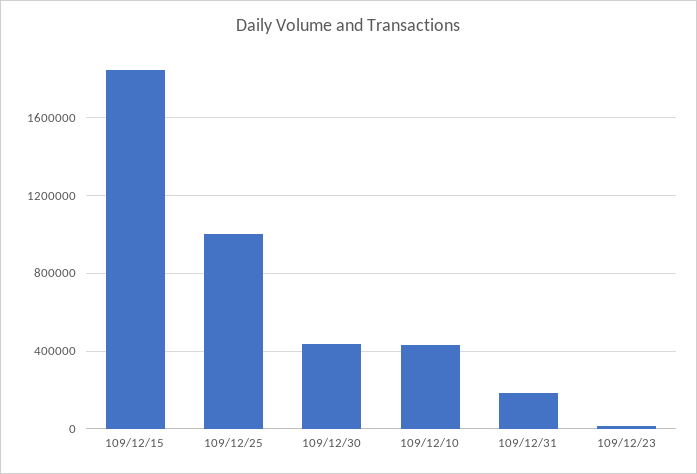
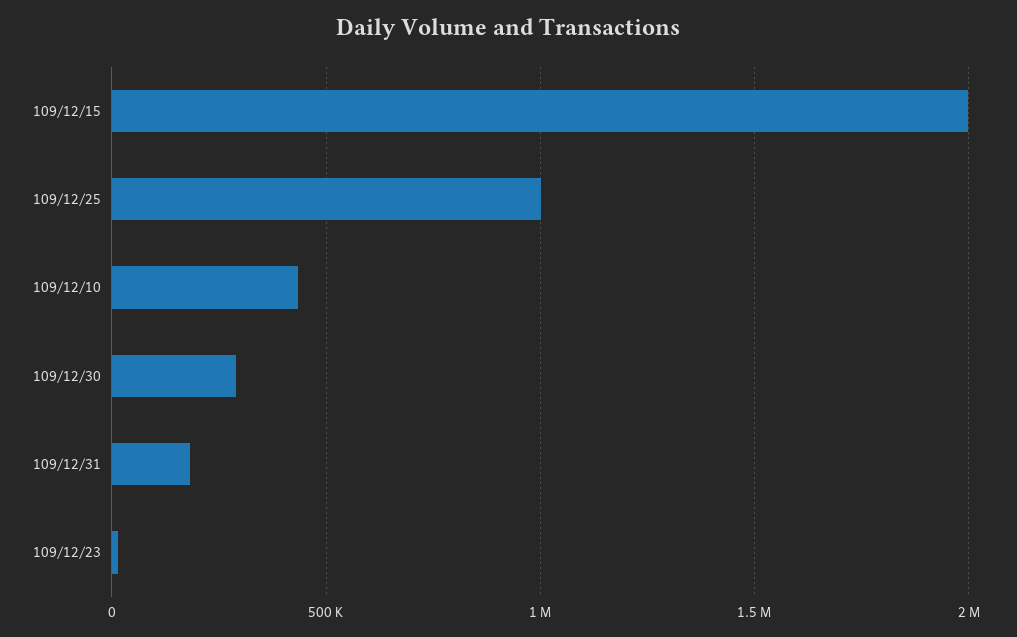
  {
-   "109/12/15": 1850000,
+   "109/12/15": 2000000,
    "109/12/25": 1000000,
-   "109/12/30": 450000,
+   "109/12/30": 300000,
    "109/12/10": 450000,
    "109/12/31": 200000,
    "109/12/23": 0
  }

